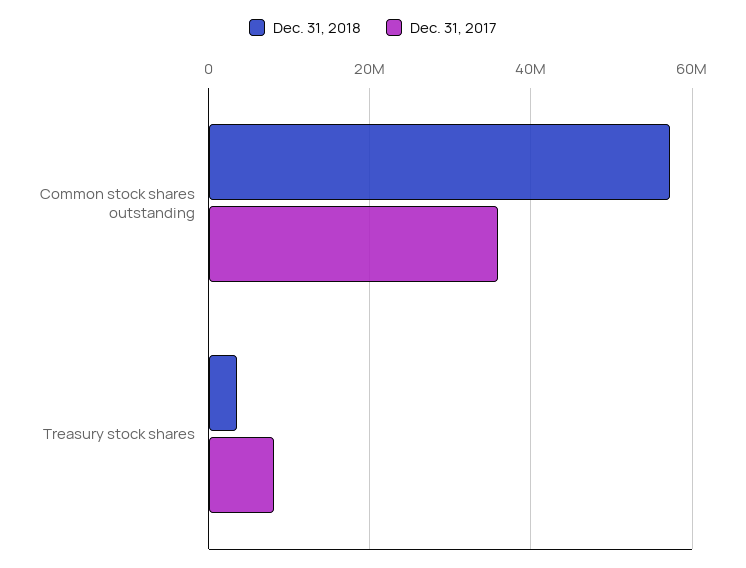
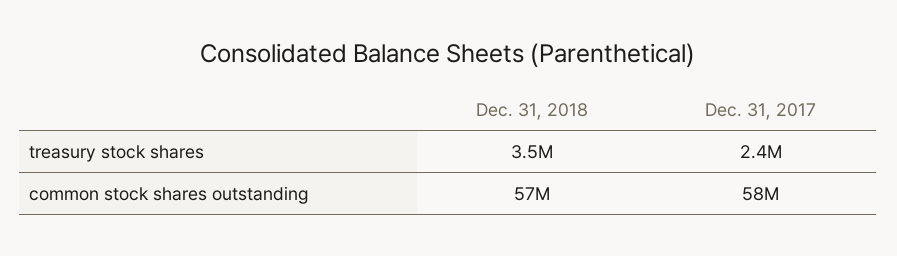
  {
    "Dec. 31, 2018": {
      "Common stock shares outstanding": 57000000,
      "Treasury stock shares": 3500000
    },
    "Dec. 31, 2017": {
-     "Common stock shares outstanding": 36000000,
+     "Common stock shares outstanding": 58000000,
-     "Treasury stock shares": 8000000
+     "Treasury stock shares": 2400000
    }
  }

